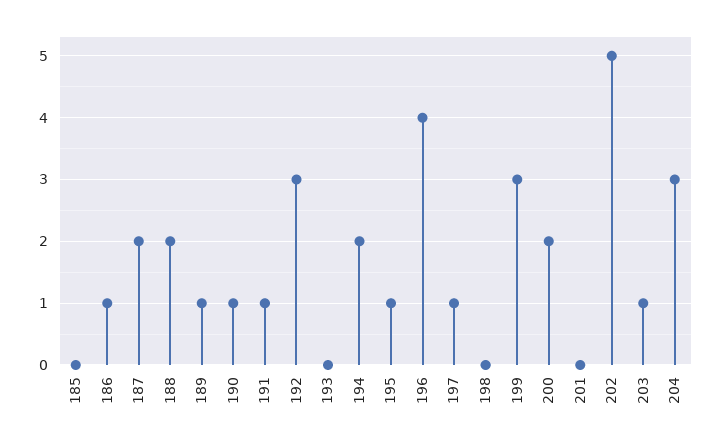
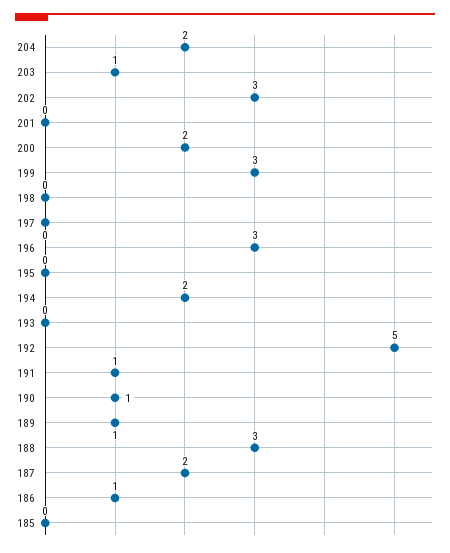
  {
    "185": 0,
    "186": 1,
    "187": 2,
-   "188": 2,
+   "188": 3,
    "189": 1,
    "190": 1,
    "191": 1,
-   "192": 3,
+   "192": 5,
    "193": 0,
    "194": 2,
-   "195": 1,
+   "195": 0,
-   "196": 4,
+   "196": 3,
-   "197": 1,
+   "197": 0,
    "198": 0,
    "199": 3,
    "200": 2,
    "201": 0,
-   "202": 5,
+   "202": 3,
    "203": 1,
-   "204": 3
+   "204": 2
  }

